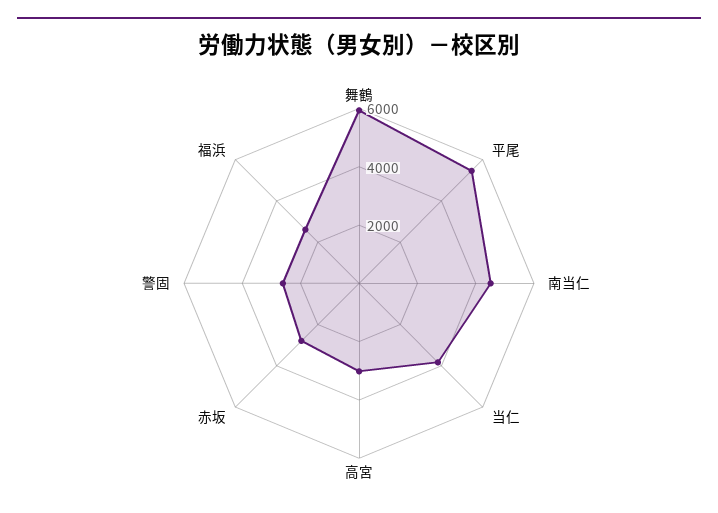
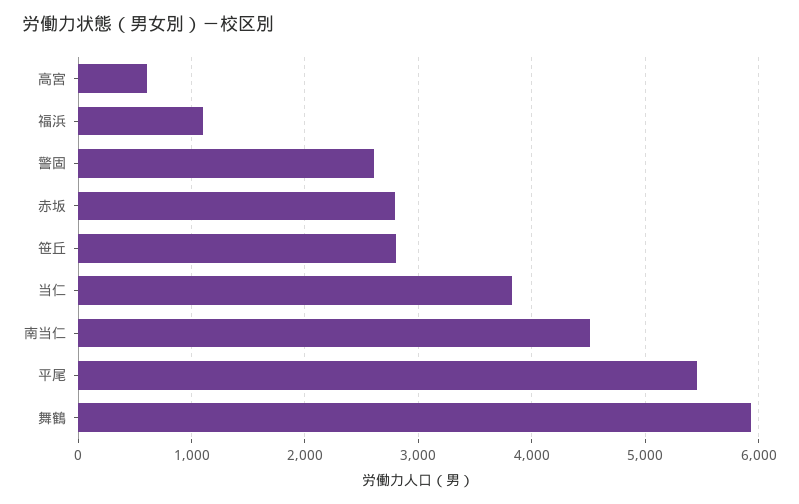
  {
    "舞鶴": 5900,
    "平尾": 5500,
    "南当仁": 4500,
    "当仁": 3800,
-   "高宮": 3000,
+   "高宮": 600,
    "赤坂": 2800,
    "警固": 2600,
-   "福浜": 2500
+   "福浜": 1100,
+   "笹丘": 2800
  }

